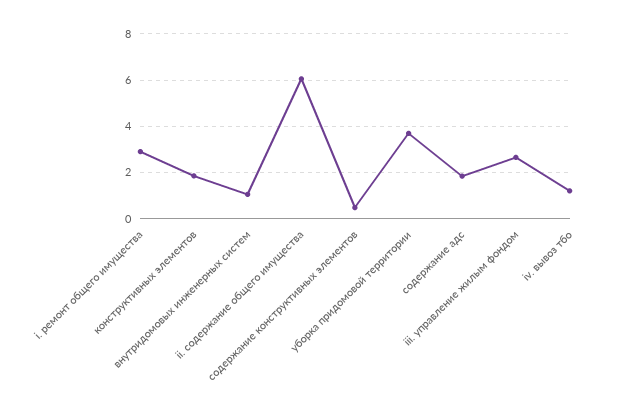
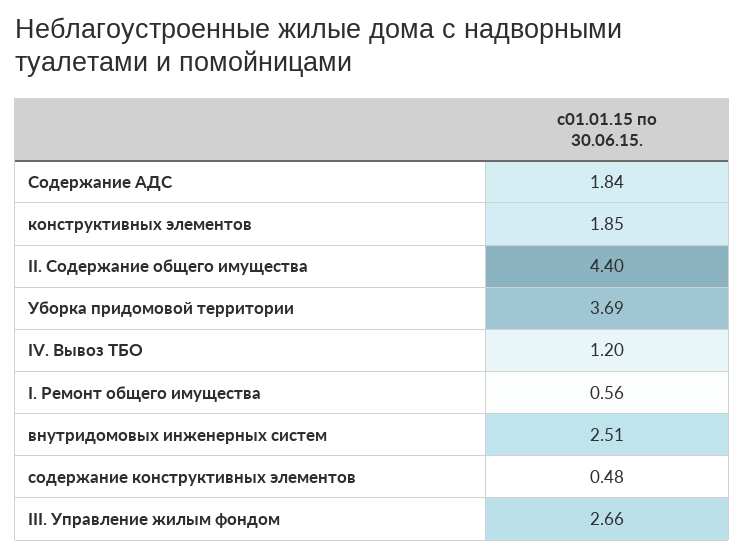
  {
-   "i. ремонт общего имущества": 3,
+   "i. ремонт общего имущества": 0.56,
    "конструктивных элементов": 1.85,
-   "внутридомовых инженерных систем": 1,
+   "внутридомовых инженерных систем": 2.51,
-   "ii. содержание общего имущества": 6,
+   "ii. содержание общего имущества": 4.4,
    "содержание конструктивных элементов": 0.48,
    "уборка придомовой территории": 3.69,
    "содержание адс": 1.84,
    "iii. управление жилым фондом": 2.66,
    "iv. вывоз тбо": 1.2
  }

